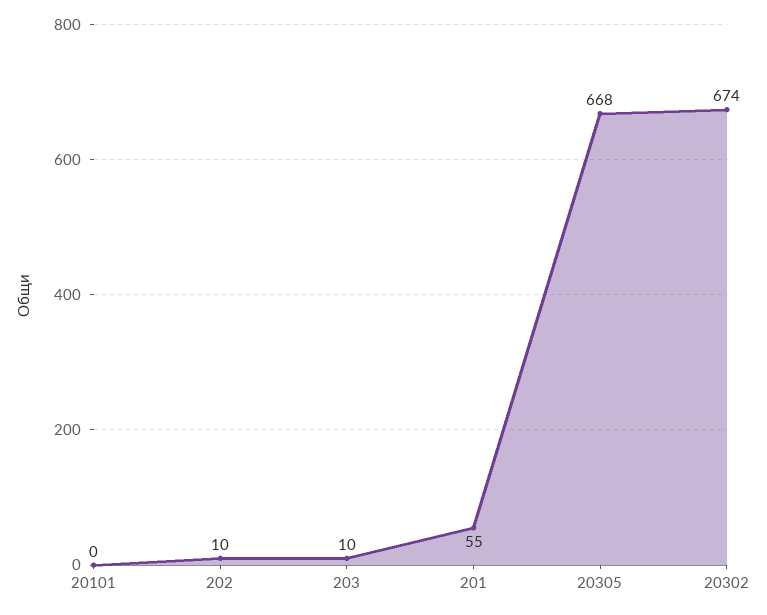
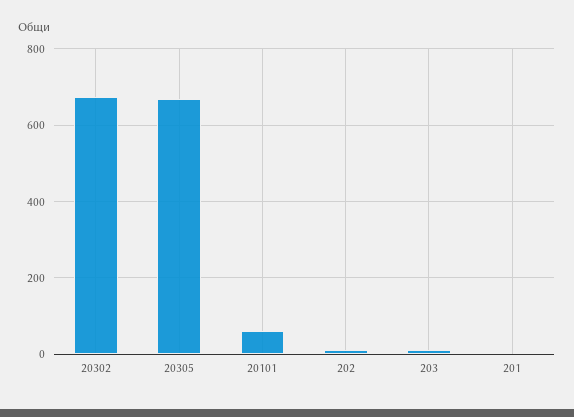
  {
-   "20101": 0,
+   "20101": 60,
    "202": 10,
    "203": 10,
-   "201": 55,
+   "201": 0,
    "20305": 668,
    "20302": 674
  }

